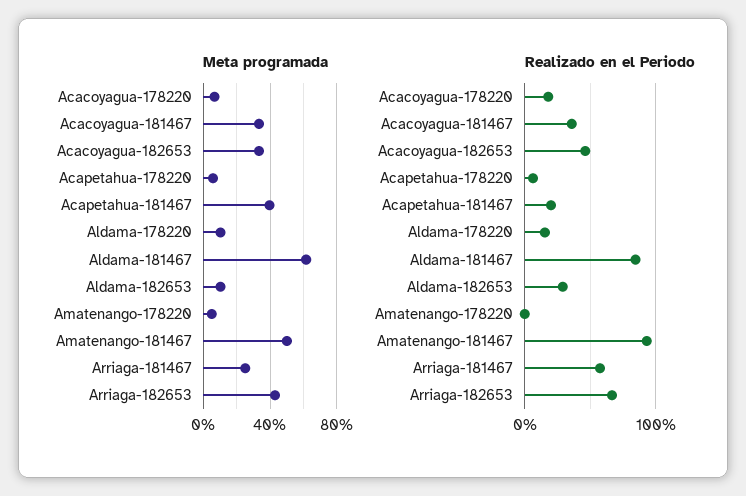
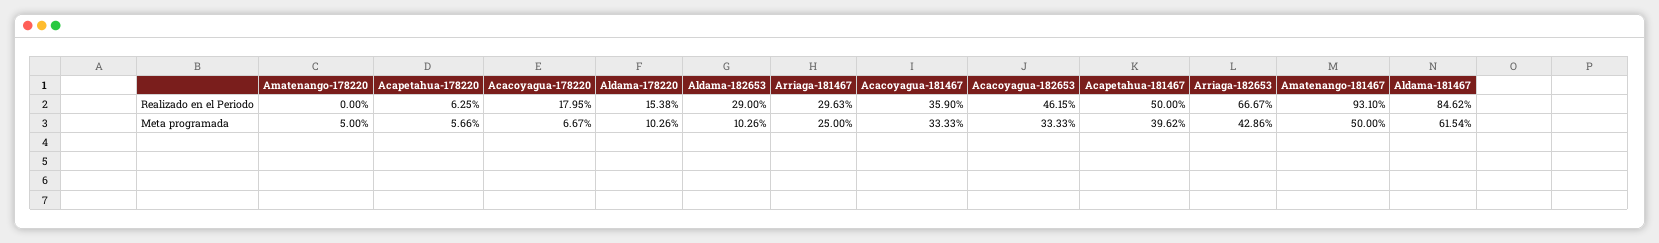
  {
    "Meta programada": {
      "Acacoyagua-178220": 6.67,
      "Acacoyagua-181467": 33.33,
      "Acacoyagua-182653": 33.33,
      "Acapetahua-178220": 5.66,
      "Acapetahua-181467": 39.62,
      "Aldama-178220": 10.26,
      "Aldama-181467": 61.54,
      "Aldama-182653": 10.26,
      "Amatenango-178220": 5,
      "Amatenango-181467": 50,
      "Arriaga-181467": 25,
      "Arriaga-182653": 42.86
    },
    "Realizado en el Periodo": {
      "Acacoyagua-178220": 17.95,
      "Acacoyagua-181467": 35.9,
      "Acacoyagua-182653": 46.15,
      "Acapetahua-178220": 6.25,
-     "Acapetahua-181467": 20,
+     "Acapetahua-181467": 50,
      "Aldama-178220": 15.38,
      "Aldama-181467": 84.62,
      "Aldama-182653": 29,
      "Amatenango-178220": 0,
      "Amatenango-181467": 93.1,
-     "Arriaga-181467": 60,
+     "Arriaga-181467": 29.63,
      "Arriaga-182653": 66.67
    }
  }

